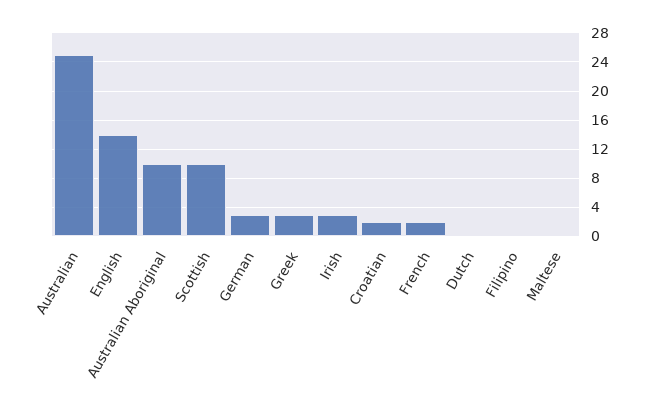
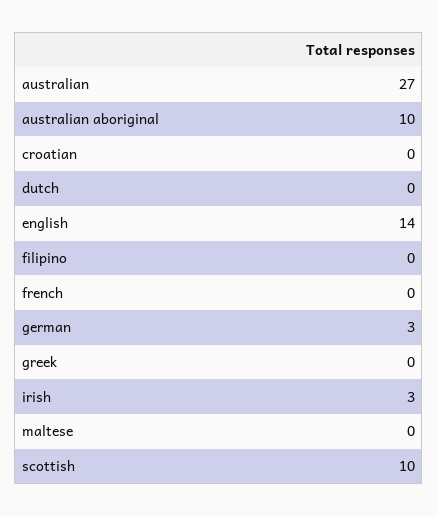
  {
-   "Australian": 25,
+   "Australian": 27,
    "English": 14,
    "Australian Aboriginal": 10,
    "Scottish": 10,
    "German": 3,
-   "Greek": 3,
+   "Greek": 0,
    "Irish": 3,
-   "Croatian": 2,
+   "Croatian": 0,
-   "French": 2,
+   "French": 0,
    "Dutch": 0,
    "Filipino": 0,
    "Maltese": 0
  }

